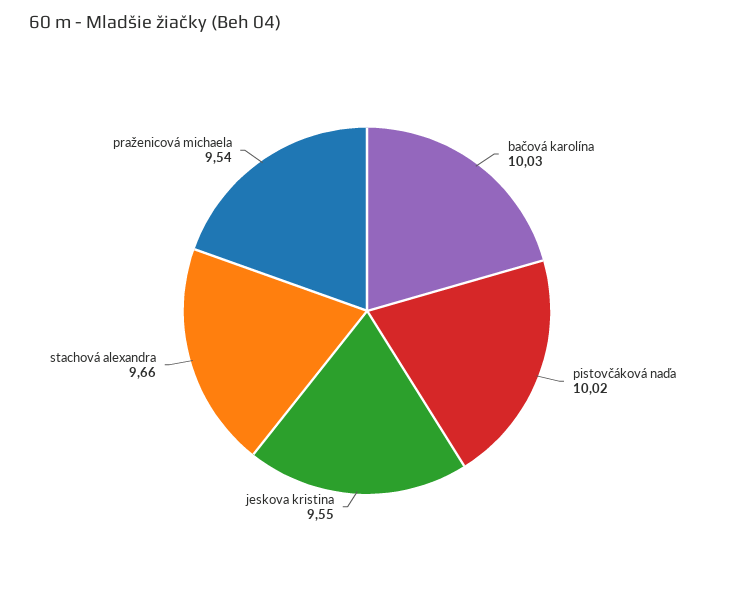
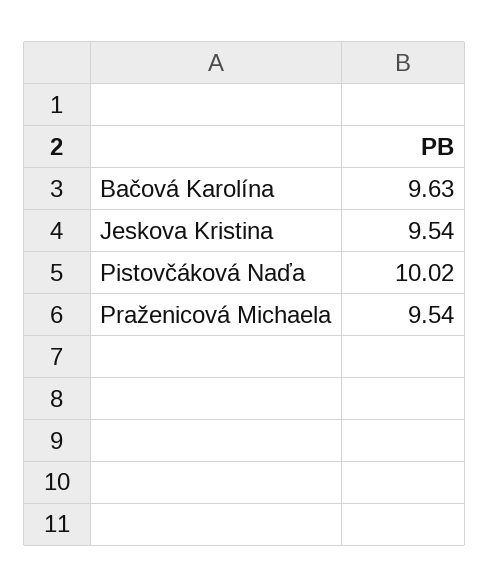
  {
-   "bačová karolína": 10.03,
+   "bačová karolína": 9.63,
    "pistovčáková naďa": 10.02,
-   "jeskova kristina": 9.55,
+   "jeskova kristina": 9.54,
-   "stachová alexandra": 9.66,
    "praženicová michaela": 9.54
  }

